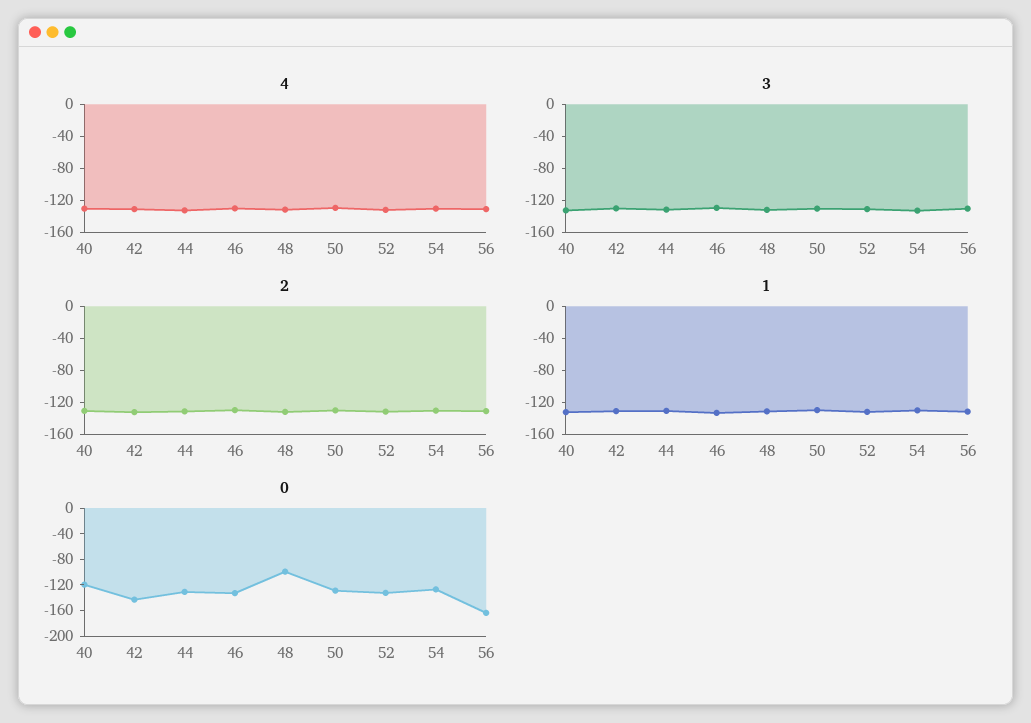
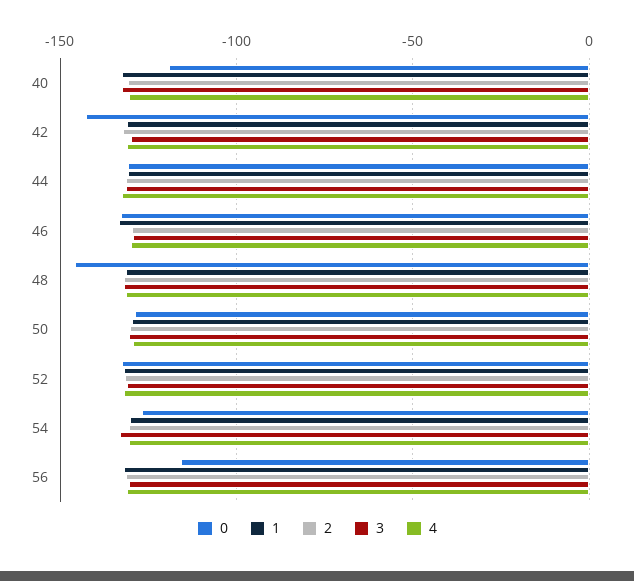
  {
    "4": {
      "40": -130,
      "42": -130,
      "44": -135,
      "46": -130,
      "48": -130,
      "50": -130,
      "52": -130,
      "54": -130,
      "56": -130
    },
    "3": {
      "40": -135,
      "42": -130,
      "44": -130,
      "46": -130,
      "48": -130,
      "50": -130,
      "52": -130,
      "54": -135,
      "56": -130
    },
    "2": {
      "40": -130,
      "42": -130,
      "44": -130,
      "46": -130,
      "48": -130,
      "50": -130,
      "52": -130,
      "54": -130,
      "56": -130
    },
    "1": {
      "40": -135,
      "42": -130,
      "44": -130,
      "46": -135,
      "48": -130,
      "50": -130,
      "52": -130,
      "54": -130,
      "56": -130
    },
    "0": {
      "40": -120,
      "42": -145,
      "44": -130,
      "46": -135,
-     "48": -100,
+     "48": -145,
      "50": -130,
      "52": -135,
      "54": -125,
-     "56": -160
+     "56": -115
    }
  }

